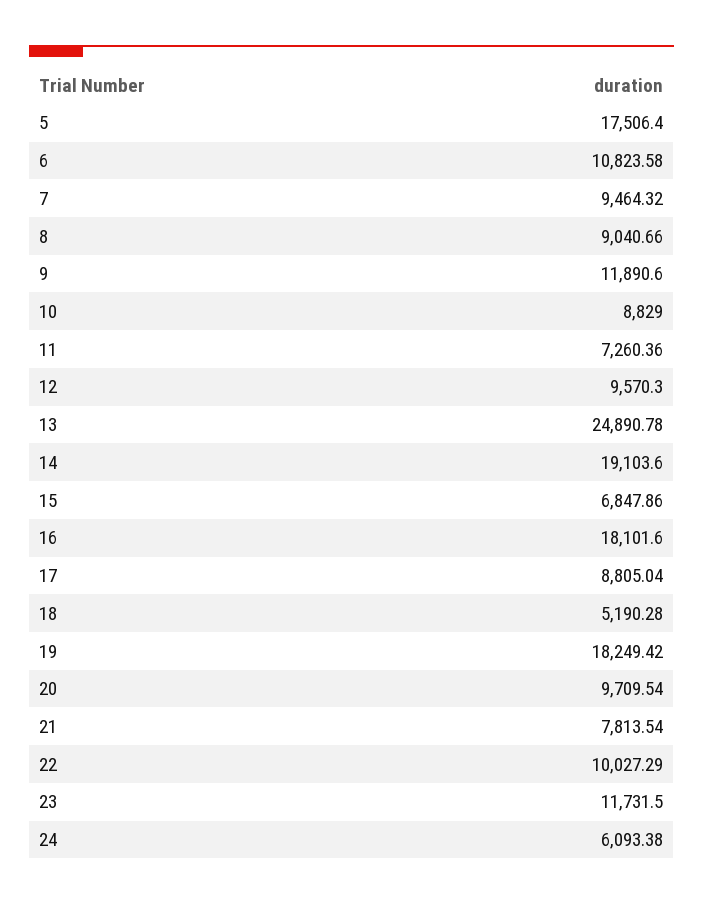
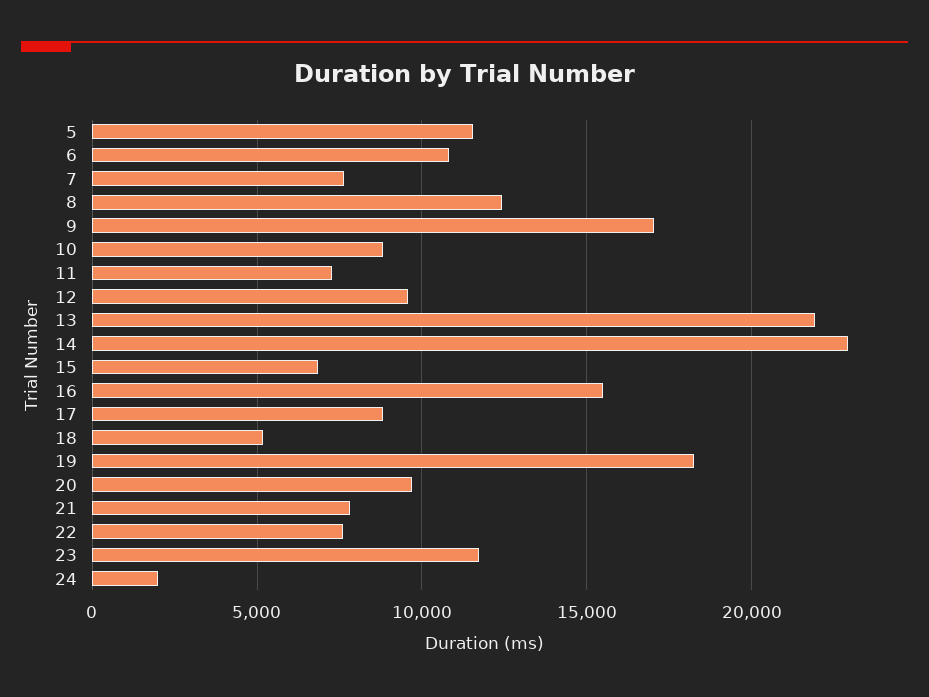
  {
-   "5": 17506.4,
+   "5": 11500,
    "6": 10823.58,
-   "7": 9464.32,
+   "7": 7500,
-   "8": 9040.66,
+   "8": 12500,
-   "9": 11890.6,
+   "9": 17000,
    "10": 8829,
    "11": 7260.36,
    "12": 9570.3,
-   "13": 24890.78,
+   "13": 22000,
-   "14": 19103.6,
+   "14": 23000,
    "15": 6847.86,
-   "16": 18101.6,
+   "16": 15500,
    "17": 8805.04,
    "18": 5190.28,
    "19": 18249.42,
    "20": 9709.54,
    "21": 7813.54,
-   "22": 10027.29,
+   "22": 7500,
    "23": 11731.5,
-   "24": 6093.38
+   "24": 2000
  }

